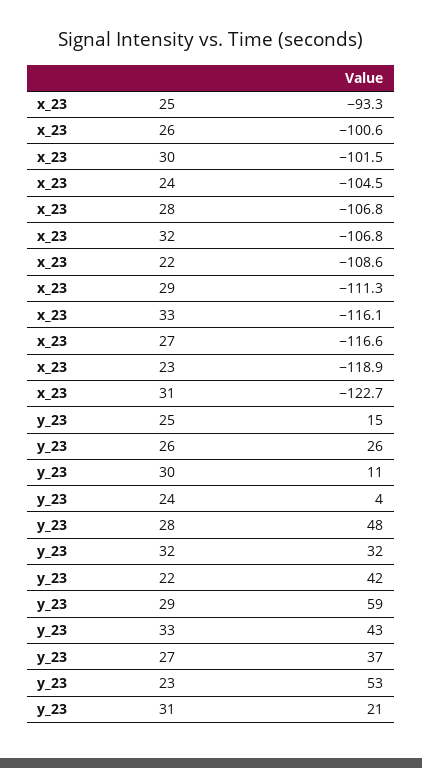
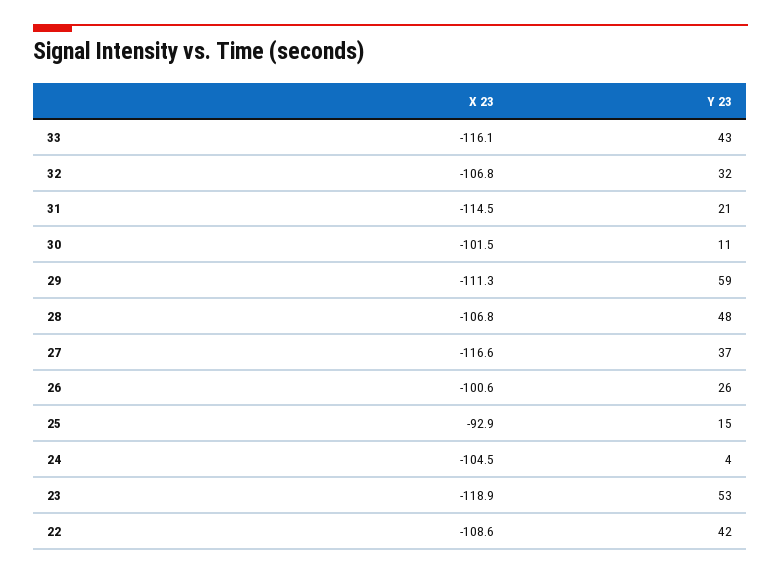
  {
    "x_23": {
-     "25": -93.3,
+     "25": -92.9,
      "26": -100.6,
      "30": -101.5,
      "24": -104.5,
      "28": -106.8,
      "32": -106.8,
      "22": -108.6,
      "29": -111.3,
      "33": -116.1,
      "27": -116.6,
      "23": -118.9,
-     "31": -122.7
+     "31": -114.5
    },
    "y_23": {
      "25": 15,
      "26": 26,
      "30": 11,
      "24": 4,
      "28": 48,
      "32": 32,
      "22": 42,
      "29": 59,
      "33": 43,
      "27": 37,
      "23": 53,
      "31": 21
    }
  }

